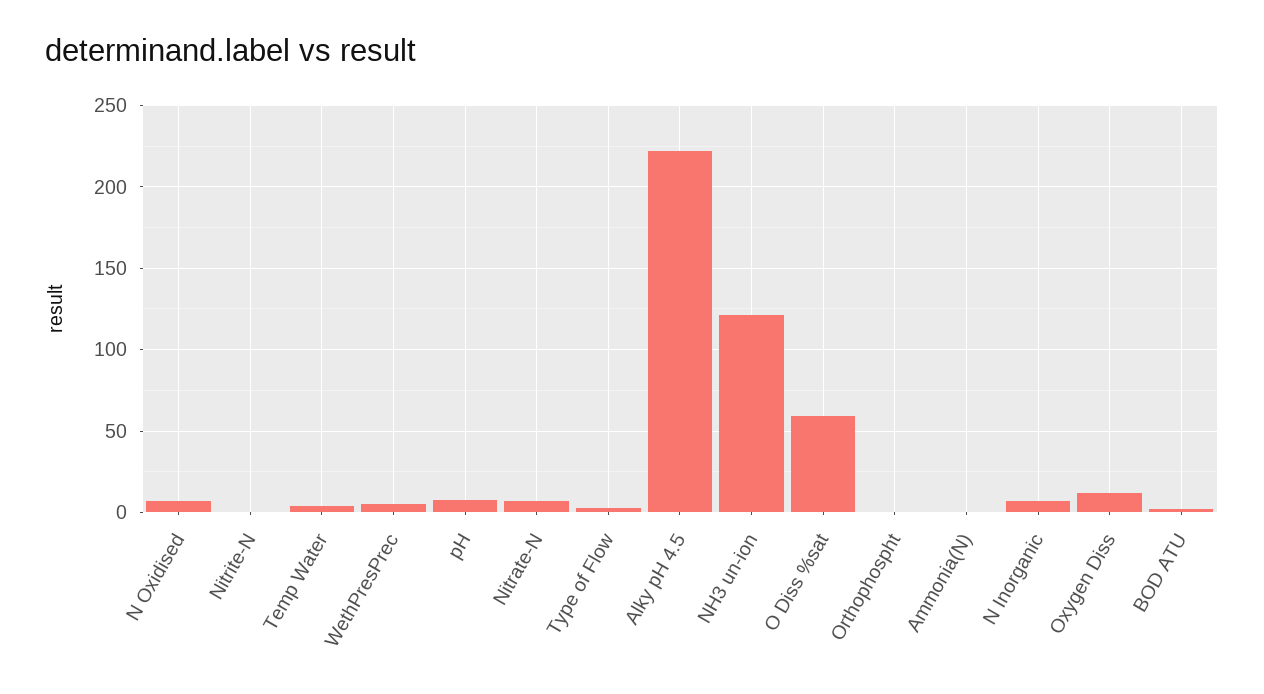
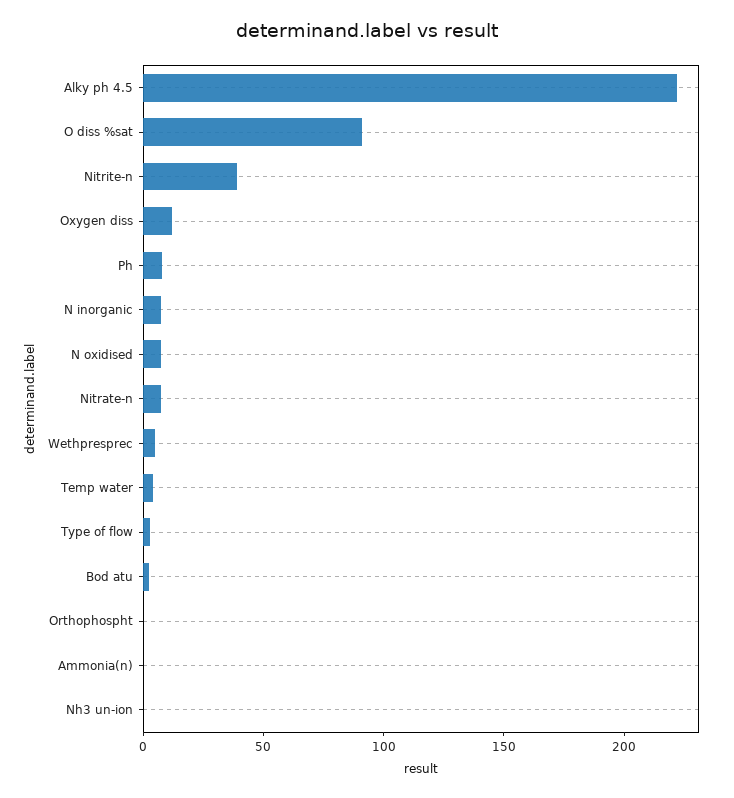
  {
    "N Oxidised": 5,
-   "Nitrite-N": 0,
+   "Nitrite-N": 40,
    "Temp Water": 5,
    "WethPresPrec": 5,
    "pH": 10,
    "Nitrate-N": 5,
    "Type of Flow": 5,
    "Alky pH 4.5": 220,
-   "NH3 un-ion": 120,
+   "NH3 un-ion": 0,
-   "O Diss %sat": 60,
+   "O Diss %sat": 90,
    "Orthophospht": 0,
    "Ammonia(N)": 0,
    "N Inorganic": 5,
    "Oxygen Diss": 10,
    "BOD ATU": 0
  }

